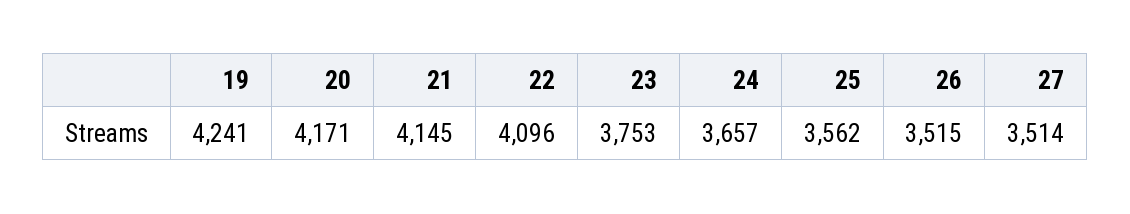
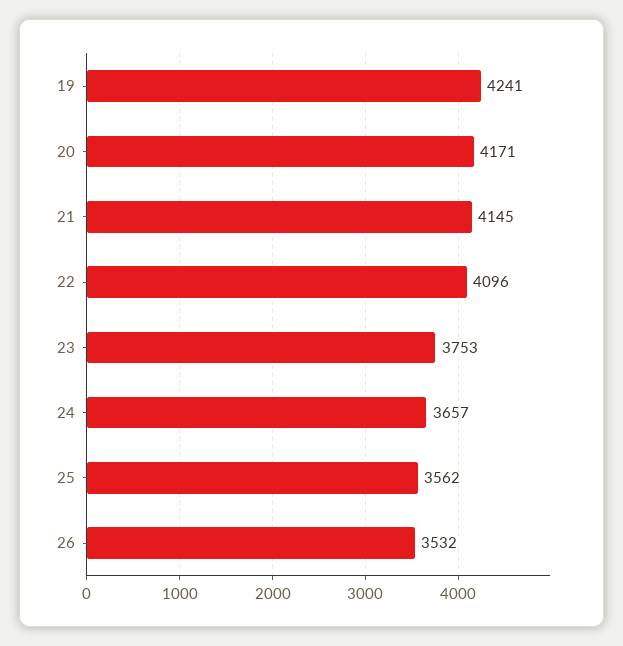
  {
    "19": 4241,
    "20": 4171,
    "21": 4145,
    "22": 4096,
    "23": 3753,
    "24": 3657,
    "25": 3562,
-   "26": 3515,
+   "26": 3532
-   "27": 3514
  }

